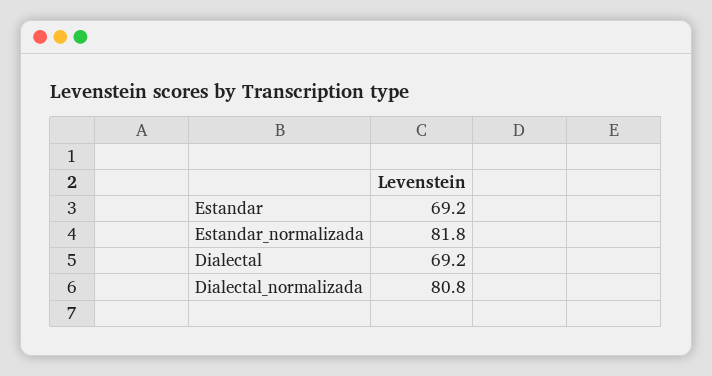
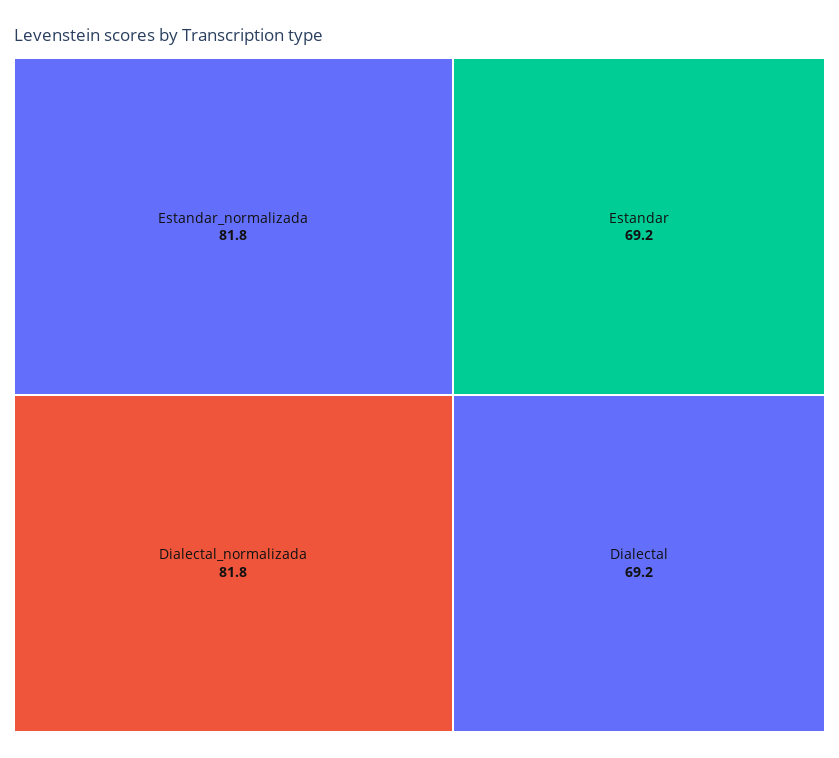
  {
    "Estandar": 69.2,
    "Estandar_normalizada": 81.8,
    "Dialectal": 69.2,
-   "Dialectal_normalizada": 80.8
+   "Dialectal_normalizada": 81.8
  }

